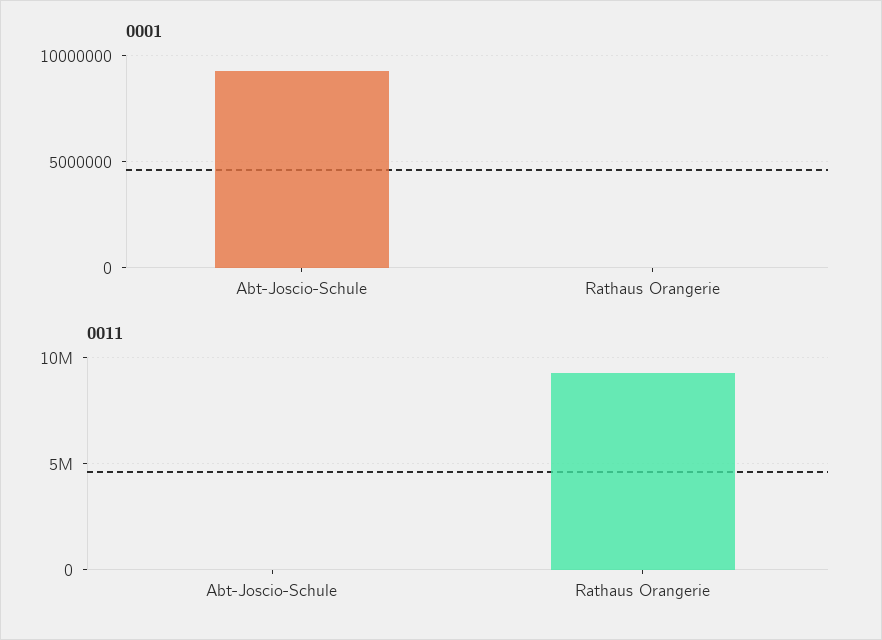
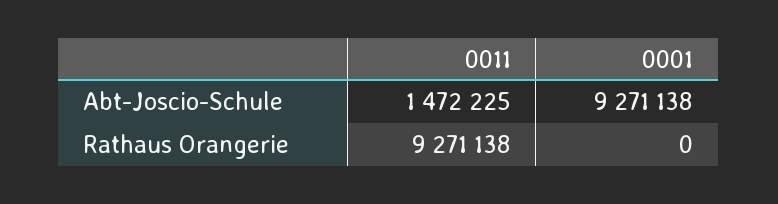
  {
    "0001": {
      "Abt-Joscio-Schule": 9271138,
      "Rathaus Orangerie": 0
    },
    "0011": {
-     "Abt-Joscio-Schule": 0,
+     "Abt-Joscio-Schule": 1472225,
      "Rathaus Orangerie": 9271138
    }
  }

